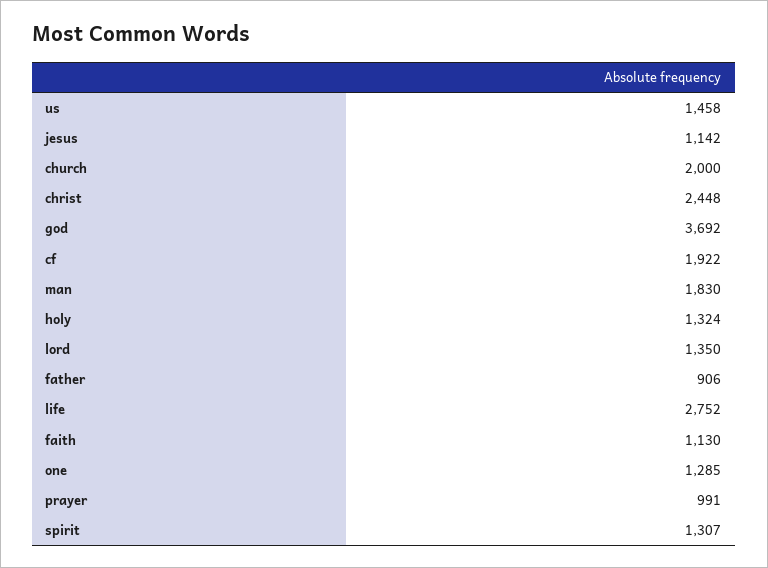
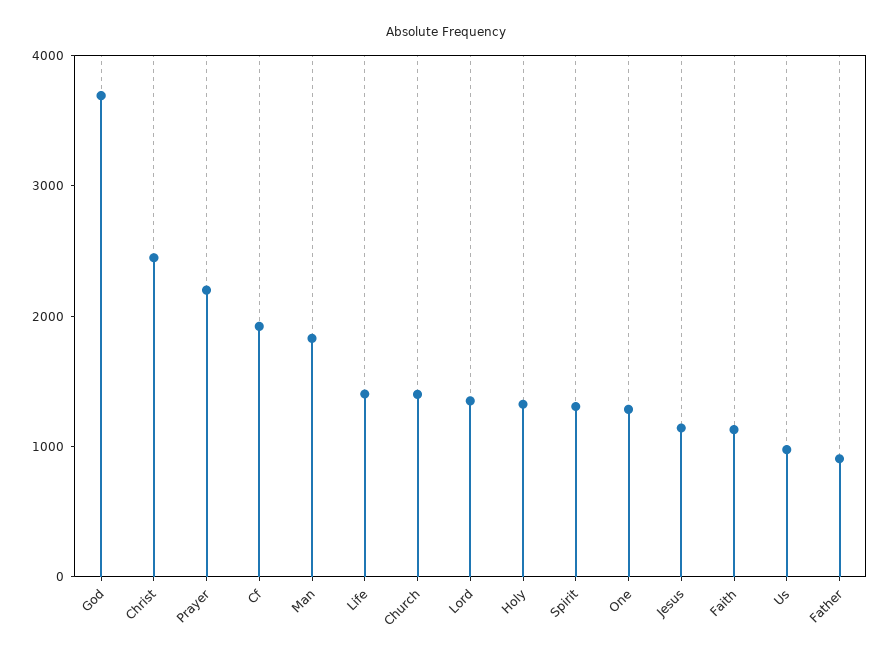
  {
-   "us": 1458,
+   "us": 1000,
    "jesus": 1142,
-   "church": 2000,
+   "church": 1400,
    "christ": 2448,
    "god": 3692,
    "cf": 1922,
    "man": 1830,
    "holy": 1324,
    "lord": 1350,
    "father": 906,
-   "life": 2752,
+   "life": 1400,
    "faith": 1130,
    "one": 1285,
-   "prayer": 991,
+   "prayer": 2200,
    "spirit": 1307
  }

